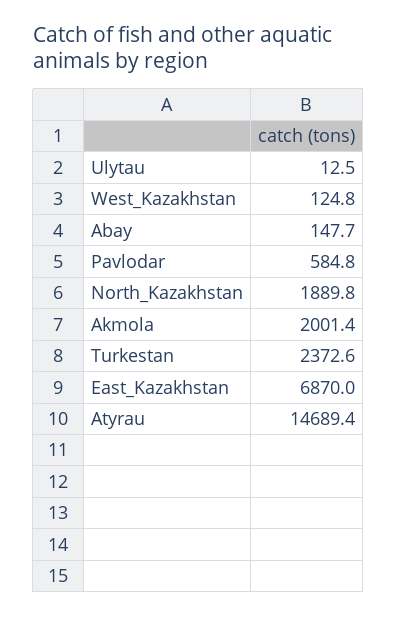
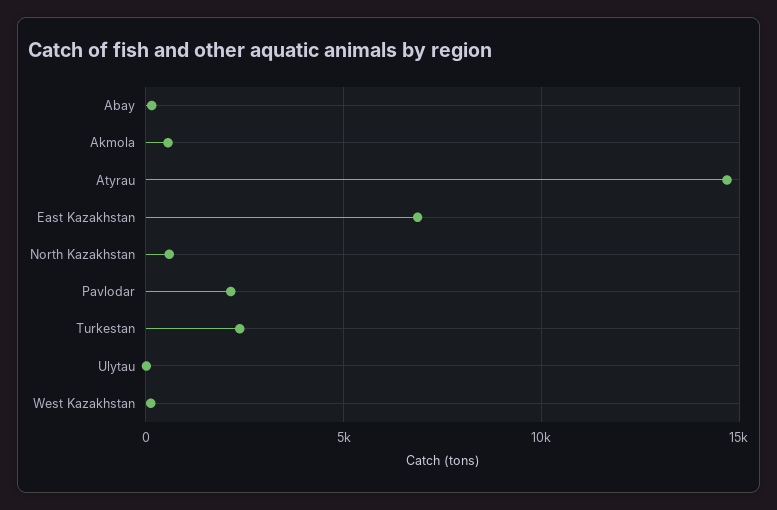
  {
    "Ulytau": 12.5,
    "West_Kazakhstan": 124.8,
    "Abay": 147.7,
-   "Pavlodar": 584.8,
+   "Pavlodar": 2000,
-   "North_Kazakhstan": 1889.8,
+   "North_Kazakhstan": 500,
-   "Akmola": 2001.4,
+   "Akmola": 500,
    "Turkestan": 2372.6,
    "East_Kazakhstan": 6870,
    "Atyrau": 14689.4
  }

